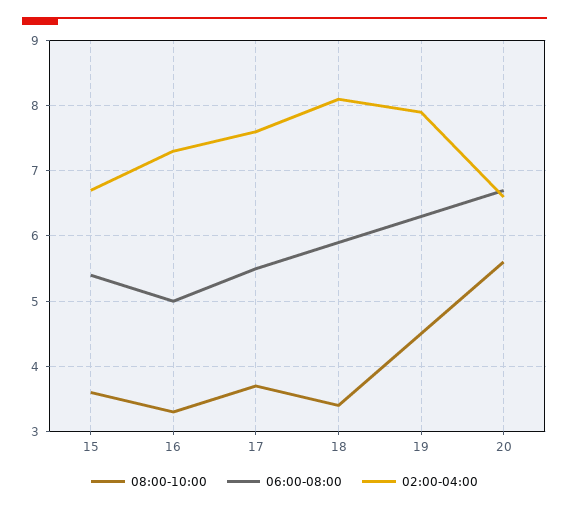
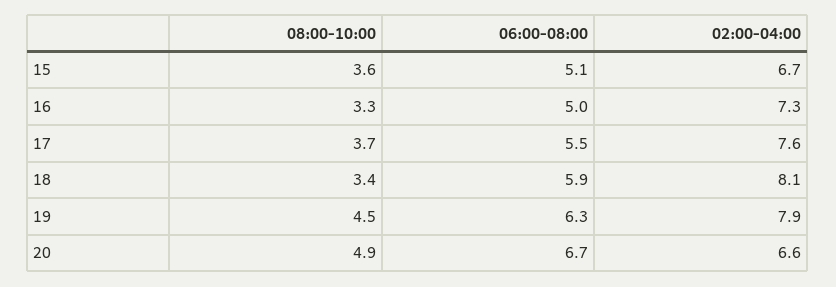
  {
    "08:00-10:00": {
      "15": 3.6,
      "16": 3.3,
      "17": 3.7,
      "18": 3.4,
      "19": 4.5,
-     "20": 5.6
+     "20": 4.9
    },
    "06:00-08:00": {
-     "15": 5.4,
+     "15": 5.1,
      "16": 5,
      "17": 5.5,
      "18": 5.9,
      "19": 6.3,
      "20": 6.7
    },
    "02:00-04:00": {
      "15": 6.7,
      "16": 7.3,
      "17": 7.6,
      "18": 8.1,
      "19": 7.9,
      "20": 6.6
    }
  }

